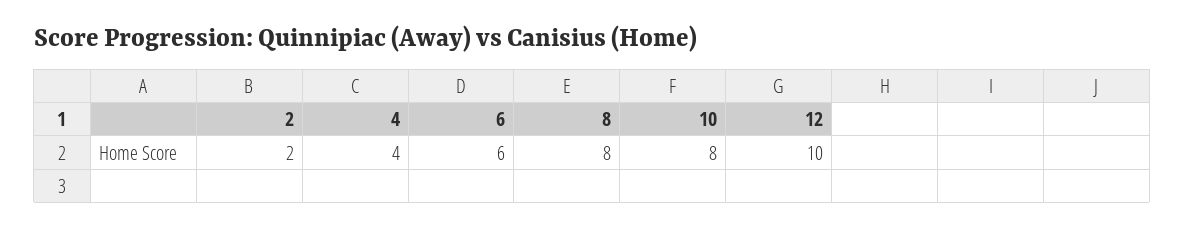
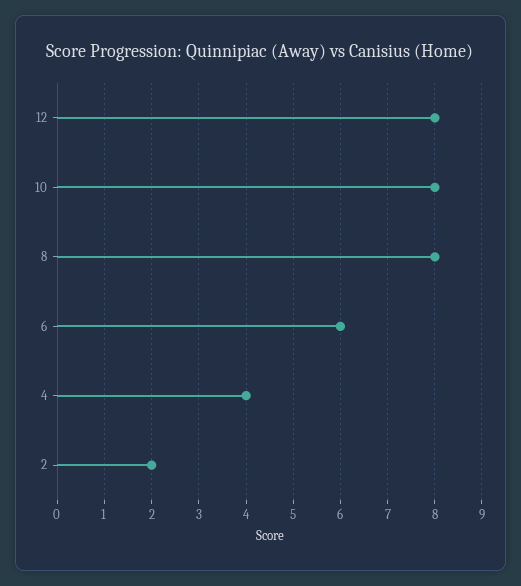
  {
    "2": 2,
    "4": 4,
    "6": 6,
    "8": 8,
    "10": 8,
-   "12": 10
+   "12": 8
  }

